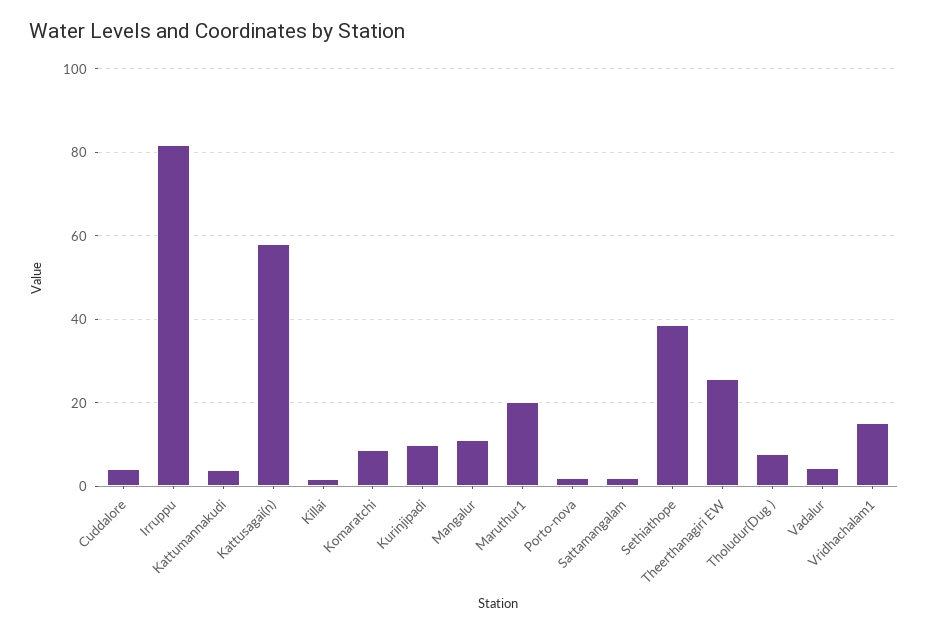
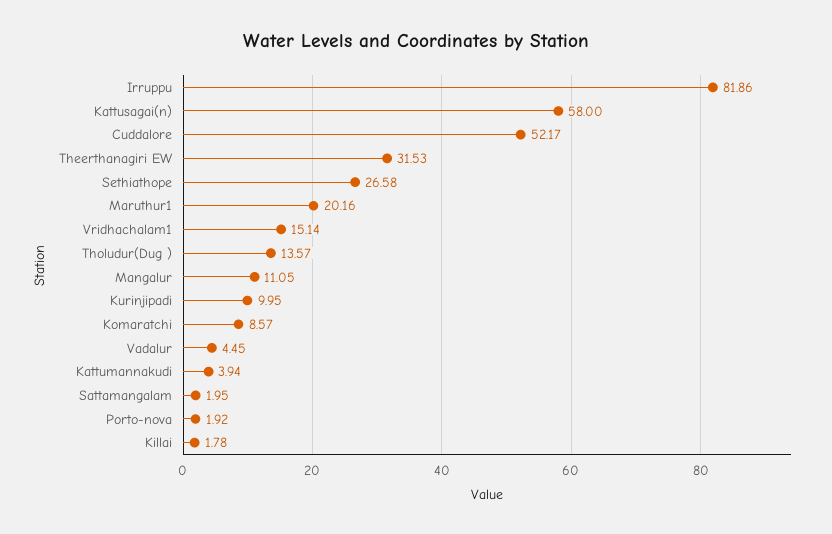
  {
-   "Cuddalore": 4,
+   "Cuddalore": 52.17,
    "Irruppu": 81.86,
    "Kattumannakudi": 3.94,
    "Kattusagai(n)": 58,
    "Killai": 1.78,
    "Komaratchi": 8.57,
    "Kurinjipadi": 9.95,
    "Mangalur": 11.05,
    "Maruthur1": 20.16,
    "Porto-nova": 1.92,
    "Sattamangalam": 1.95,
-   "Sethiathope": 38,
+   "Sethiathope": 26.58,
-   "Theerthanagiri EW": 26,
+   "Theerthanagiri EW": 31.53,
-   "Tholudur(Dug )": 8,
+   "Tholudur(Dug )": 13.57,
    "Vadalur": 4.45,
    "Vridhachalam1": 15.14
  }

